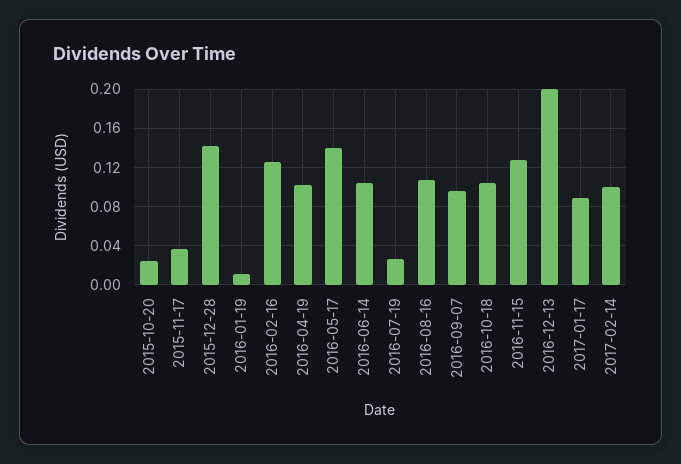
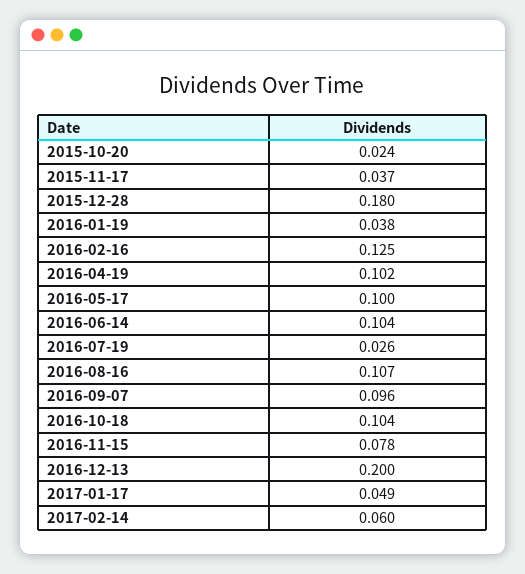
  {
    "2015-10-20": 0.024,
    "2015-11-17": 0.037,
-   "2015-12-28": 0.14,
+   "2015-12-28": 0.18,
-   "2016-01-19": 0.01,
+   "2016-01-19": 0.038,
    "2016-02-16": 0.125,
    "2016-04-19": 0.102,
-   "2016-05-17": 0.14,
+   "2016-05-17": 0.1,
    "2016-06-14": 0.104,
    "2016-07-19": 0.026,
    "2016-08-16": 0.107,
    "2016-09-07": 0.096,
    "2016-10-18": 0.104,
-   "2016-11-15": 0.13,
+   "2016-11-15": 0.078,
    "2016-12-13": 0.2,
-   "2017-01-17": 0.09,
+   "2017-01-17": 0.049,
-   "2017-02-14": 0.1
+   "2017-02-14": 0.06
  }

